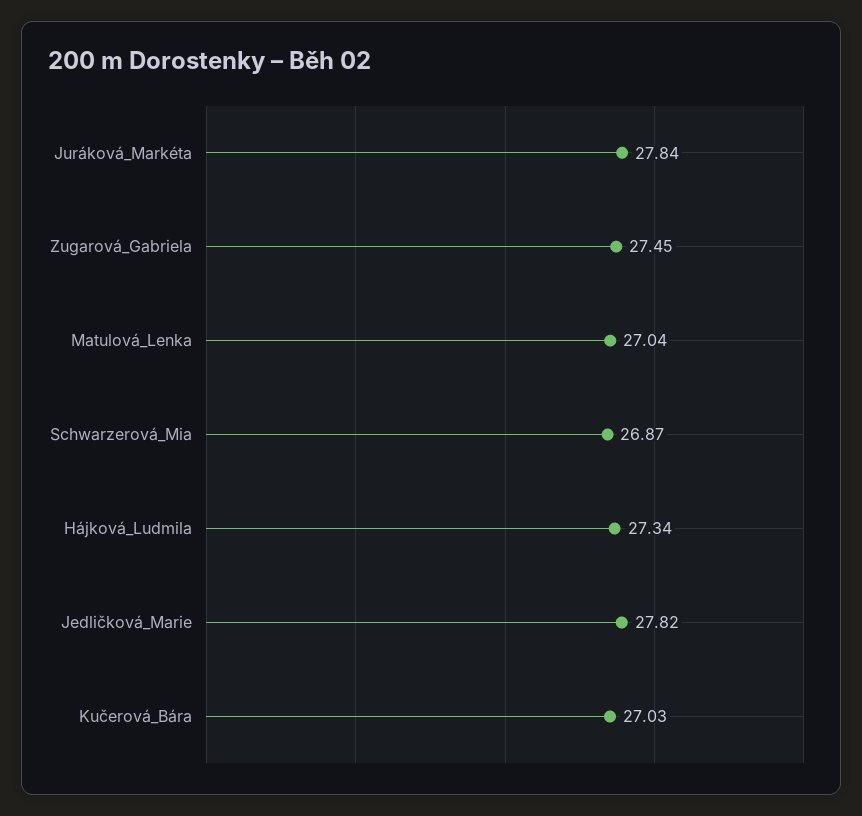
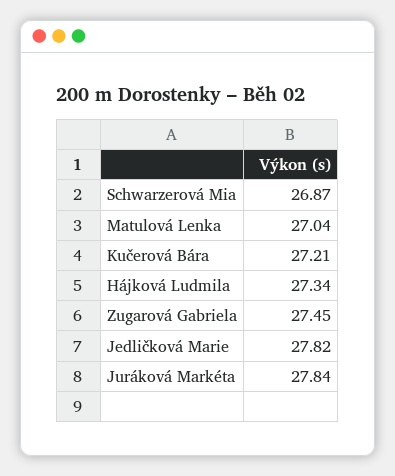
  {
    "Juráková_Markéta": 27.84,
    "Zugarová_Gabriela": 27.45,
    "Matulová_Lenka": 27.04,
    "Schwarzerová_Mia": 26.87,
    "Hájková_Ludmila": 27.34,
    "Jedličková_Marie": 27.82,
-   "Kučerová_Bára": 27.03
+   "Kučerová_Bára": 27.21
  }

